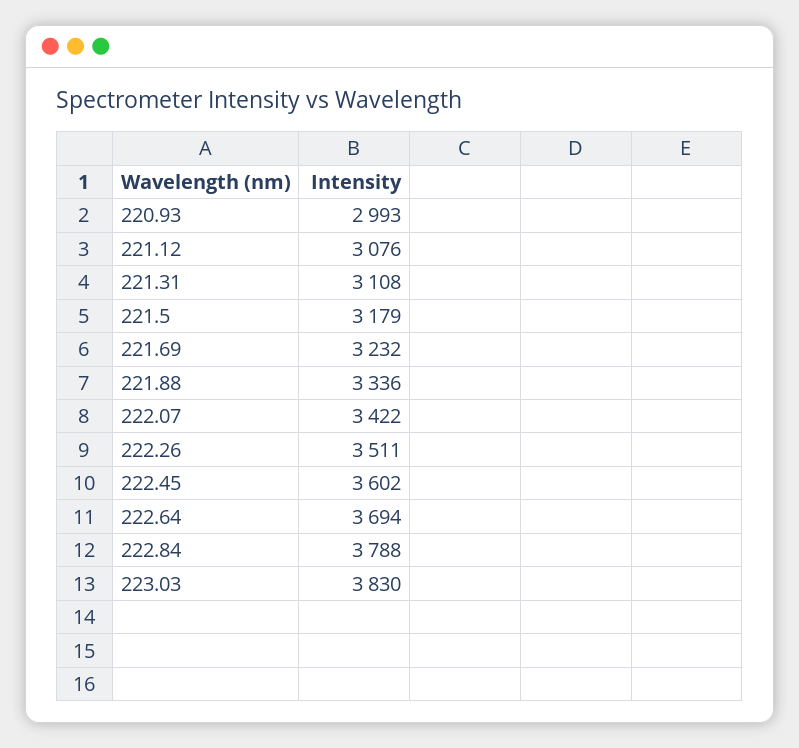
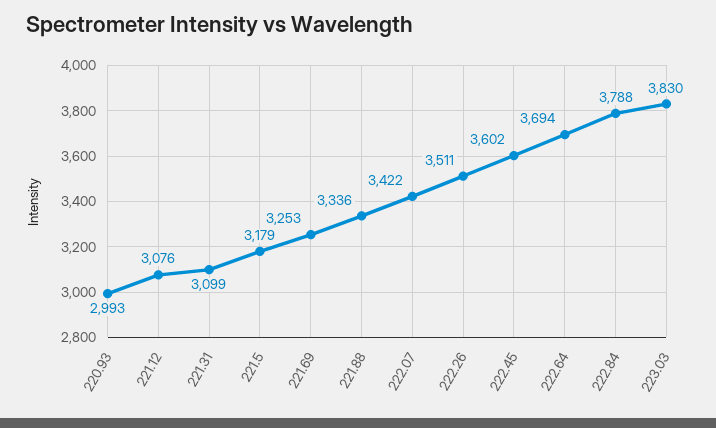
  {
    "220.93": 2993,
    "221.12": 3076,
-   "221.31": 3108,
+   "221.31": 3099,
    "221.5": 3179,
-   "221.69": 3232,
+   "221.69": 3253,
    "221.88": 3336,
    "222.07": 3422,
    "222.26": 3511,
    "222.45": 3602,
    "222.64": 3694,
    "222.84": 3788,
    "223.03": 3830
  }

